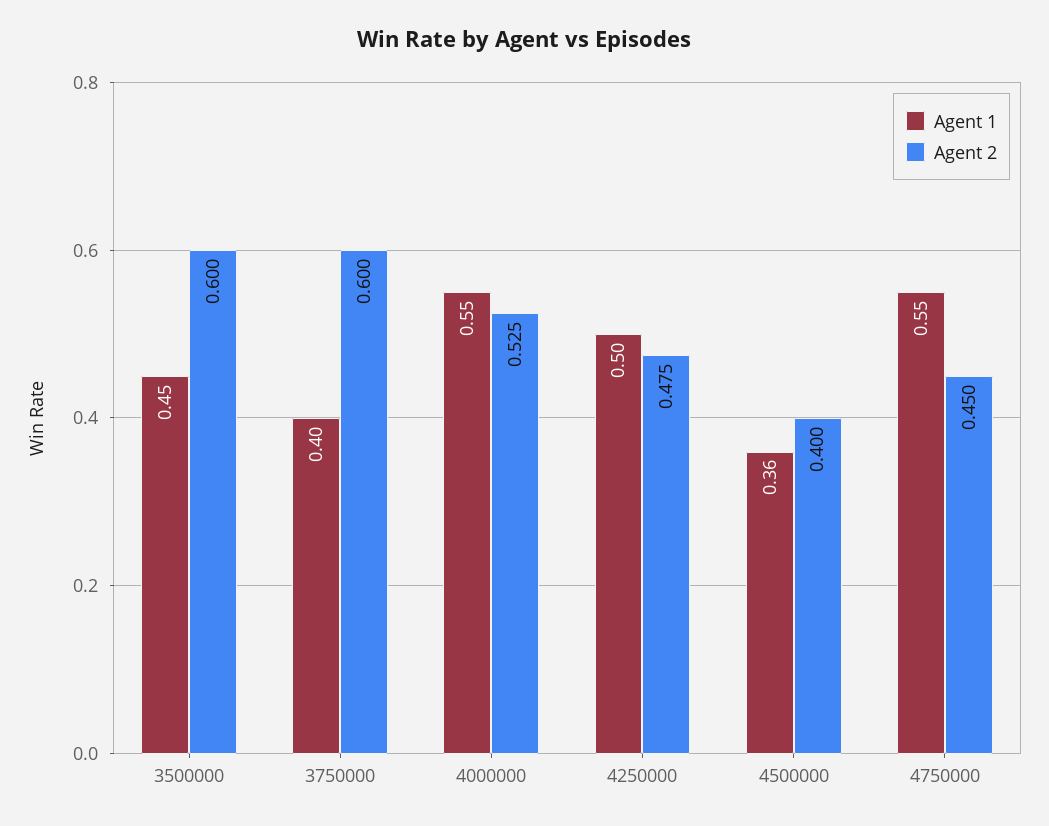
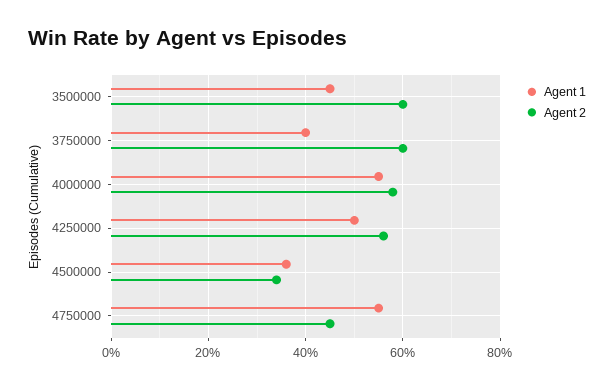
  {
    "Agent 1": {
      "3500000": 0.45,
      "3750000": 0.4,
      "4000000": 0.55,
      "4250000": 0.5,
      "4500000": 0.36,
      "4750000": 0.55
    },
    "Agent 2": {
      "3500000": 0.6,
      "3750000": 0.6,
-     "4000000": 0.525,
+     "4000000": 0.58,
-     "4250000": 0.475,
+     "4250000": 0.56,
-     "4500000": 0.4,
+     "4500000": 0.34,
      "4750000": 0.45
    }
  }

